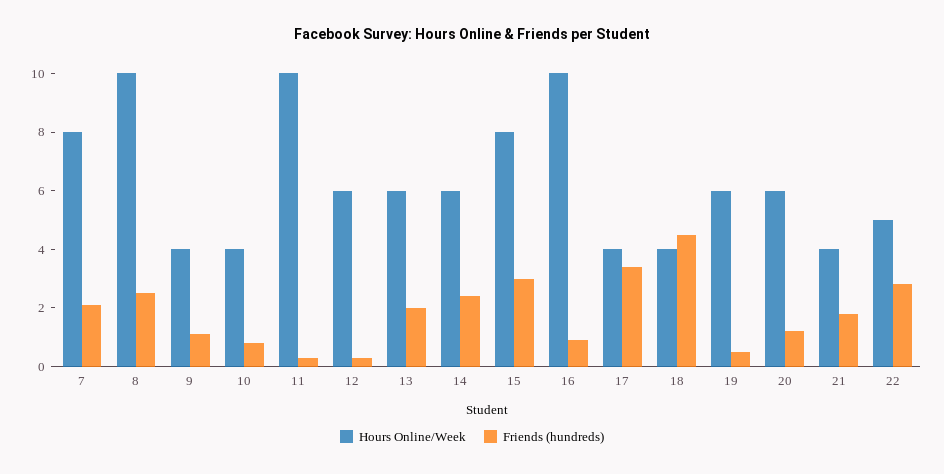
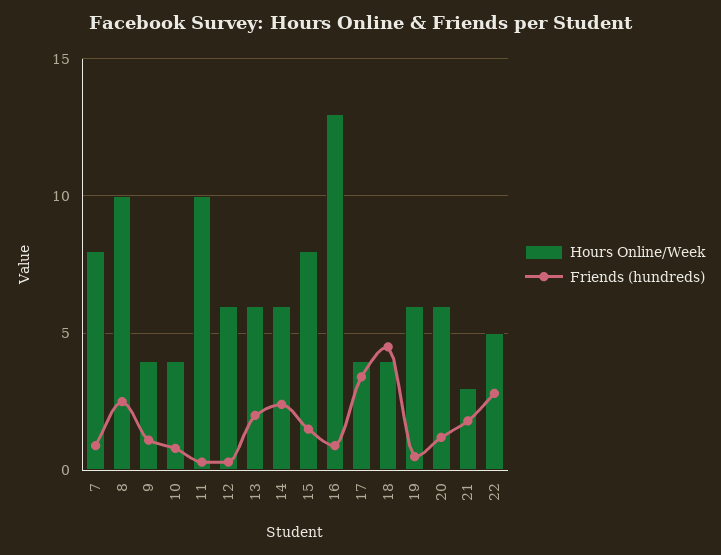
  {
    "Hours Online/Week": {
      "7": 8,
      "8": 10,
      "9": 4,
      "10": 4,
      "11": 10,
      "12": 6,
      "13": 6,
      "14": 6,
      "15": 8,
-     "16": 10,
+     "16": 13,
      "17": 4,
      "18": 4,
      "19": 6,
      "20": 6,
-     "21": 4,
+     "21": 3,
      "22": 5
    },
    "Friends (hundreds)": {
-     "7": 2,
+     "7": 1,
      "8": 2.5,
      "9": 1,
      "10": 1,
      "11": 0.5,
      "12": 0.5,
      "13": 2,
      "14": 2.5,
-     "15": 3,
+     "15": 1.5,
      "16": 1,
      "17": 3.5,
      "18": 4.5,
      "19": 0.5,
      "20": 1,
      "21": 2,
      "22": 3
    }
  }

